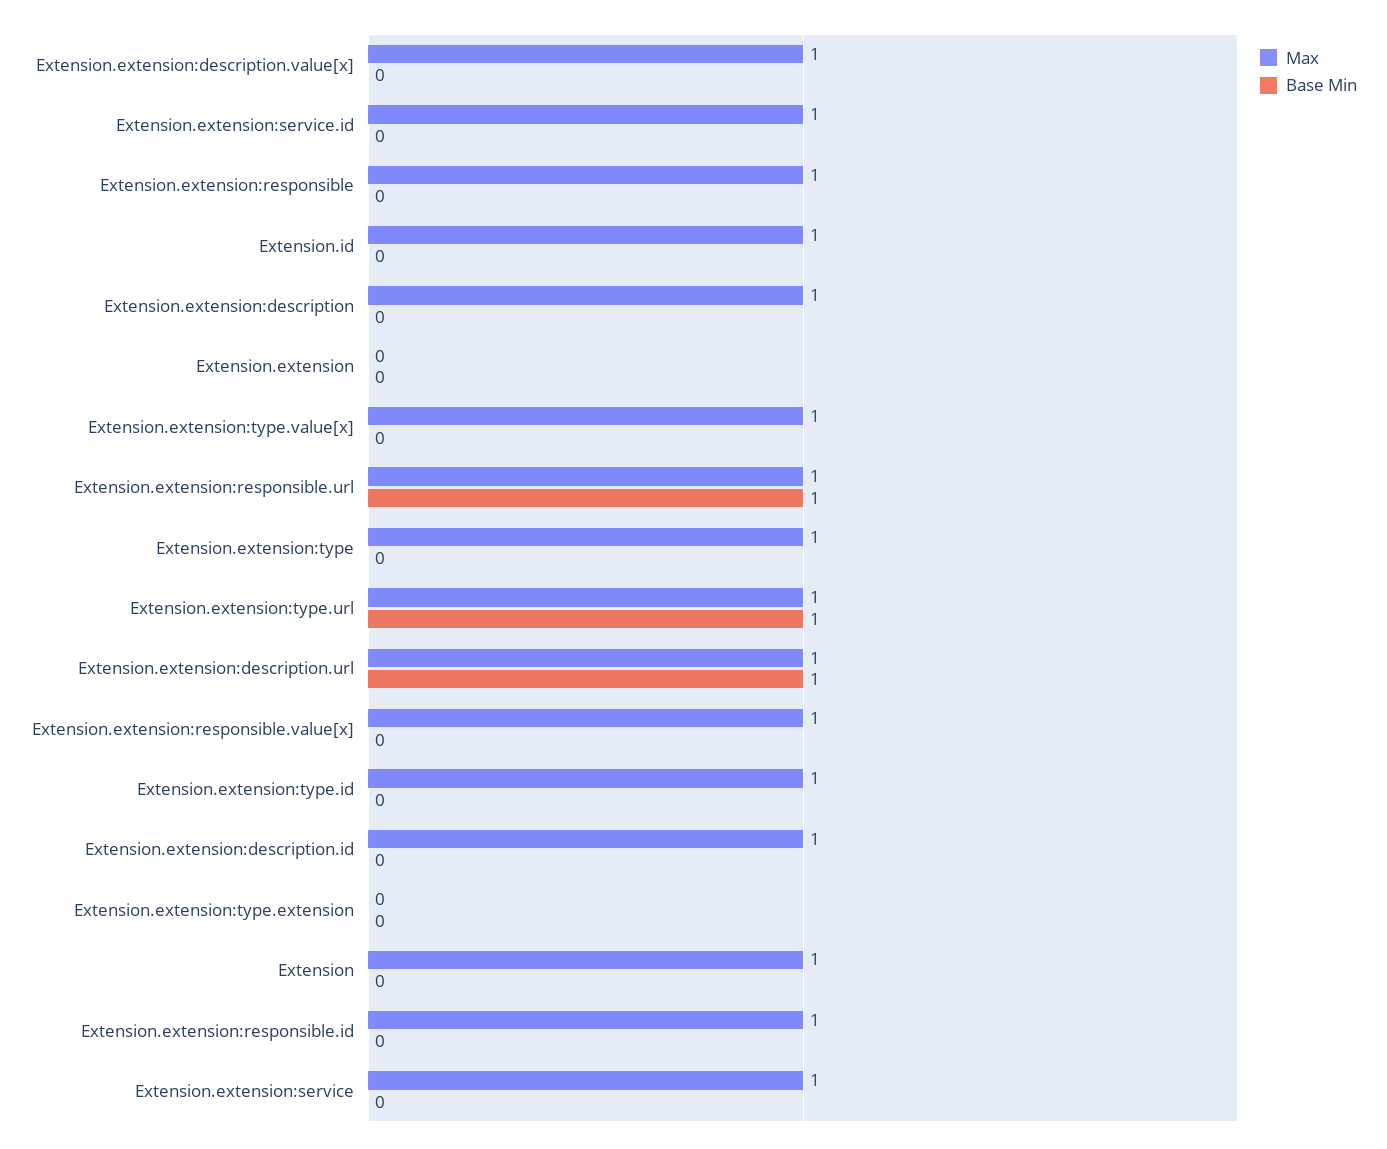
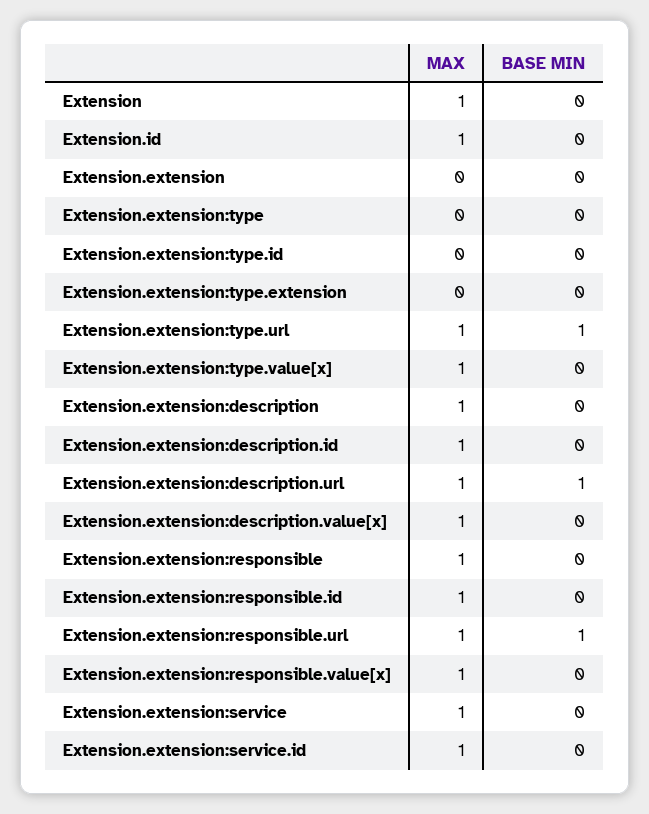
  {
    "Max": {
      "Extension.extension:description.value[x]": 1,
      "Extension.extension:service.id": 1,
      "Extension.extension:responsible": 1,
      "Extension.id": 1,
      "Extension.extension:description": 1,
      "Extension.extension": 0,
      "Extension.extension:type.value[x]": 1,
      "Extension.extension:responsible.url": 1,
-     "Extension.extension:type": 1,
+     "Extension.extension:type": 0,
      "Extension.extension:type.url": 1,
      "Extension.extension:description.url": 1,
      "Extension.extension:responsible.value[x]": 1,
-     "Extension.extension:type.id": 1,
+     "Extension.extension:type.id": 0,
      "Extension.extension:description.id": 1,
      "Extension.extension:type.extension": 0,
      "Extension": 1,
      "Extension.extension:responsible.id": 1,
      "Extension.extension:service": 1
    },
    "Base Min": {
      "Extension.extension:description.value[x]": 0,
      "Extension.extension:service.id": 0,
      "Extension.extension:responsible": 0,
      "Extension.id": 0,
      "Extension.extension:description": 0,
      "Extension.extension": 0,
      "Extension.extension:type.value[x]": 0,
      "Extension.extension:responsible.url": 1,
      "Extension.extension:type": 0,
      "Extension.extension:type.url": 1,
      "Extension.extension:description.url": 1,
      "Extension.extension:responsible.value[x]": 0,
      "Extension.extension:type.id": 0,
      "Extension.extension:description.id": 0,
      "Extension.extension:type.extension": 0,
      "Extension": 0,
      "Extension.extension:responsible.id": 0,
      "Extension.extension:service": 0
    }
  }

